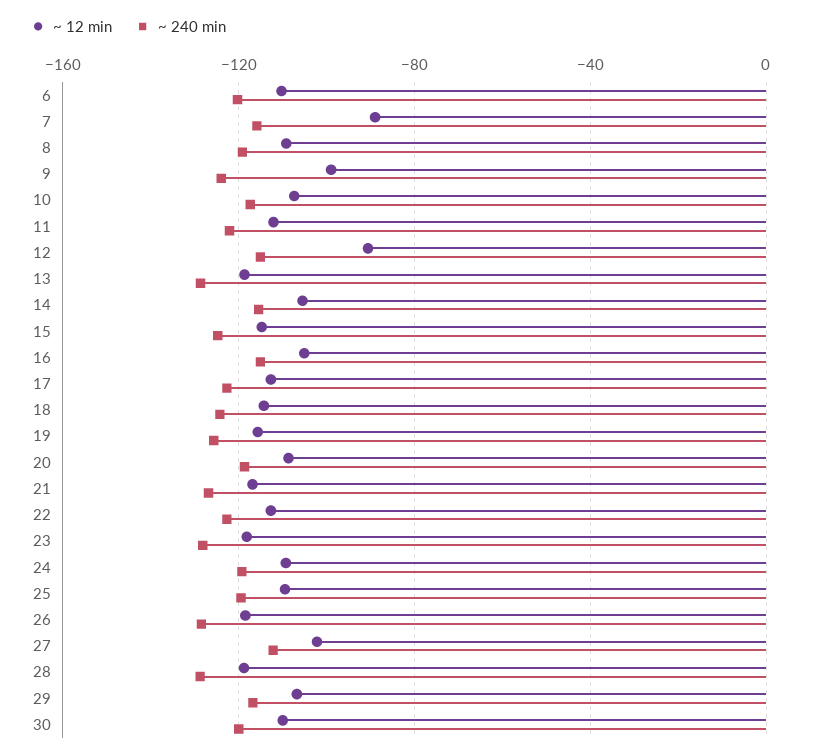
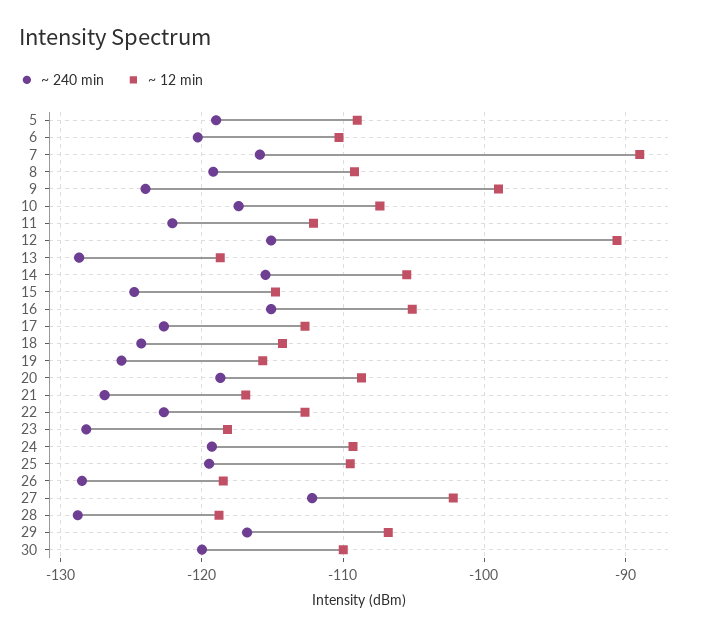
  {
    "~ 12 min": {
      "6": -110,
      "7": -89,
      "8": -109,
      "9": -99,
      "10": -107,
      "11": -112,
      "12": -91,
      "13": -119,
      "14": -106,
      "15": -115,
      "16": -105,
      "17": -113,
      "18": -114,
      "19": -116,
      "20": -109,
      "21": -117,
      "22": -113,
      "23": -118,
      "24": -109,
      "25": -110,
      "26": -119,
      "27": -102,
      "28": -119,
      "29": -107,
-     "30": -110
+     "30": -110,
+     "5": -109
    },
    "~ 240 min": {
      "6": -120,
      "7": -116,
      "8": -119,
      "9": -124,
      "10": -117,
      "11": -122,
      "12": -115,
      "13": -129,
      "14": -116,
      "15": -125,
      "16": -115,
      "17": -123,
      "18": -124,
      "19": -126,
      "20": -119,
      "21": -127,
      "22": -123,
      "23": -128,
      "24": -119,
      "25": -120,
      "26": -129,
      "27": -112,
      "28": -129,
      "29": -117,
-     "30": -120
+     "30": -120,
+     "5": -119
    }
  }

